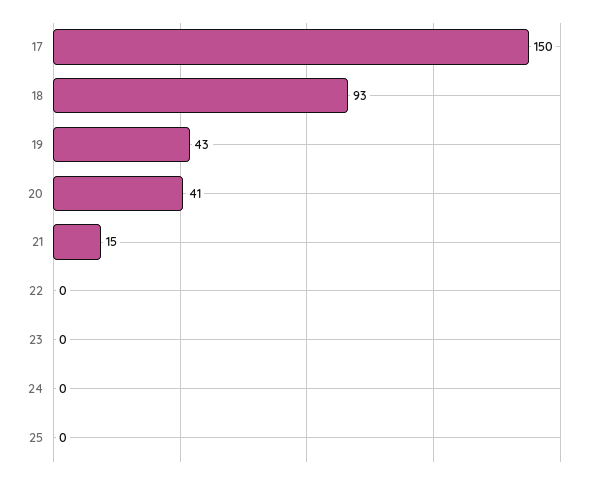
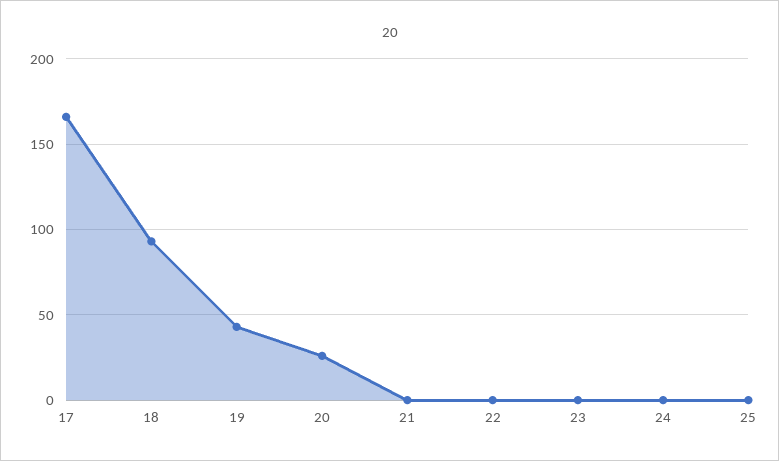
  {
-   "17": 150,
+   "17": 165,
    "18": 93,
    "19": 43,
-   "20": 41,
+   "20": 25,
-   "21": 15,
+   "21": 0,
    "22": 0,
    "23": 0,
    "24": 0,
    "25": 0
  }

